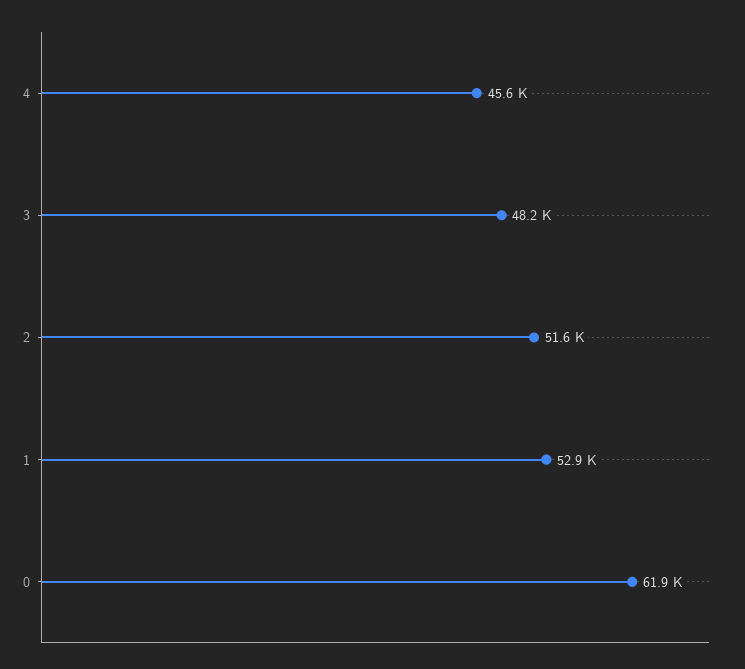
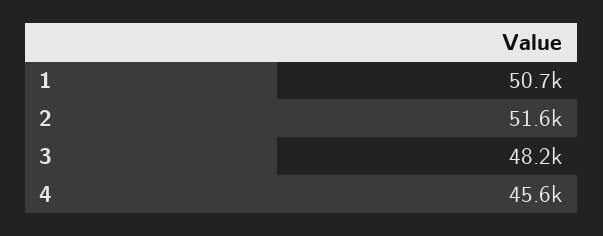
  {
    "4": 45600,
    "3": 48200,
    "2": 51600,
-   "1": 52900,
+   "1": 50700
-   "0": 61900
  }

